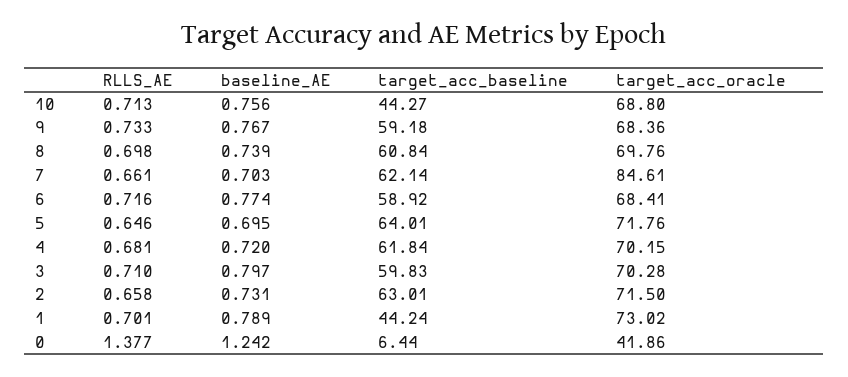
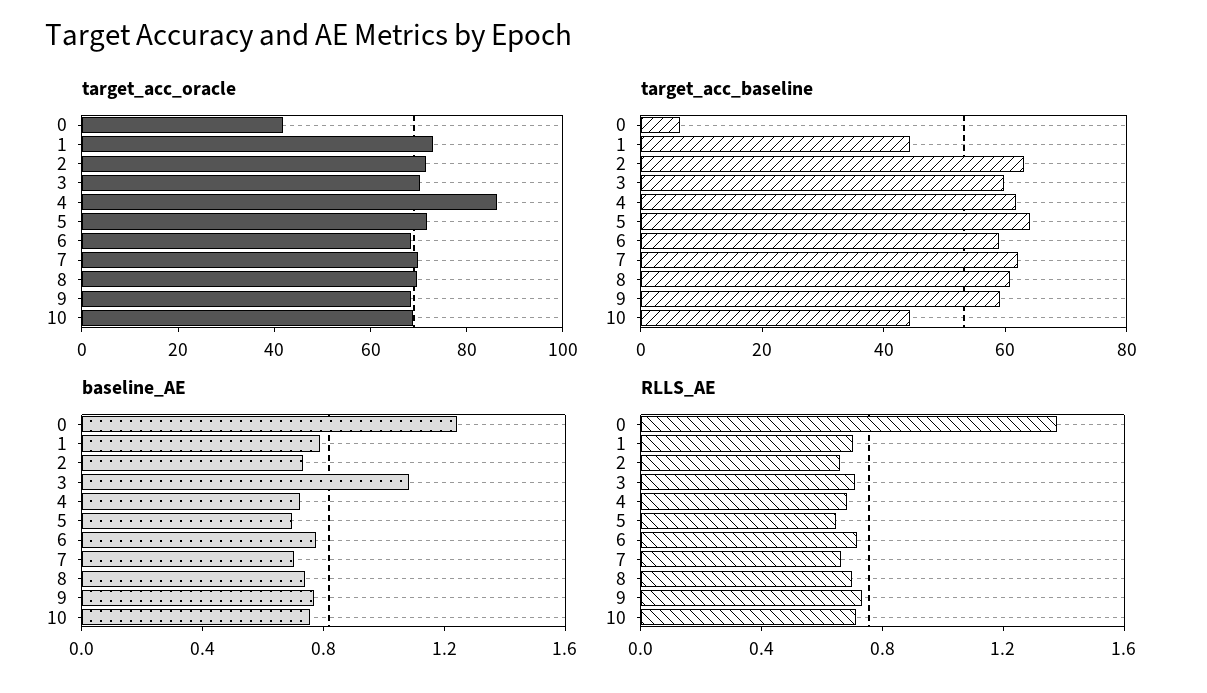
  {
    "RLLS_AE": {
      "10": 0.713,
      "9": 0.733,
      "8": 0.698,
      "7": 0.661,
      "6": 0.716,
      "5": 0.646,
      "4": 0.681,
      "3": 0.71,
      "2": 0.658,
      "1": 0.701,
      "0": 1.377
    },
    "baseline_AE": {
      "10": 0.756,
      "9": 0.767,
      "8": 0.739,
      "7": 0.703,
      "6": 0.774,
      "5": 0.695,
      "4": 0.72,
-     "3": 0.797,
+     "3": 1.1,
      "2": 0.731,
      "1": 0.789,
      "0": 1.242
    },
    "target_acc_baseline": {
      "10": 44.27,
      "9": 59.18,
      "8": 60.84,
      "7": 62.14,
      "6": 58.92,
      "5": 64.01,
      "4": 61.84,
      "3": 59.83,
      "2": 63.01,
      "1": 44.24,
      "0": 6.44
    },
    "target_acc_oracle": {
      "10": 68.8,
      "9": 68.36,
      "8": 69.76,
-     "7": 84.61,
+     "7": 70,
      "6": 68.41,
      "5": 71.76,
-     "4": 70.15,
+     "4": 85,
      "3": 70.28,
      "2": 71.5,
      "1": 73.02,
      "0": 41.86
    }
  }

